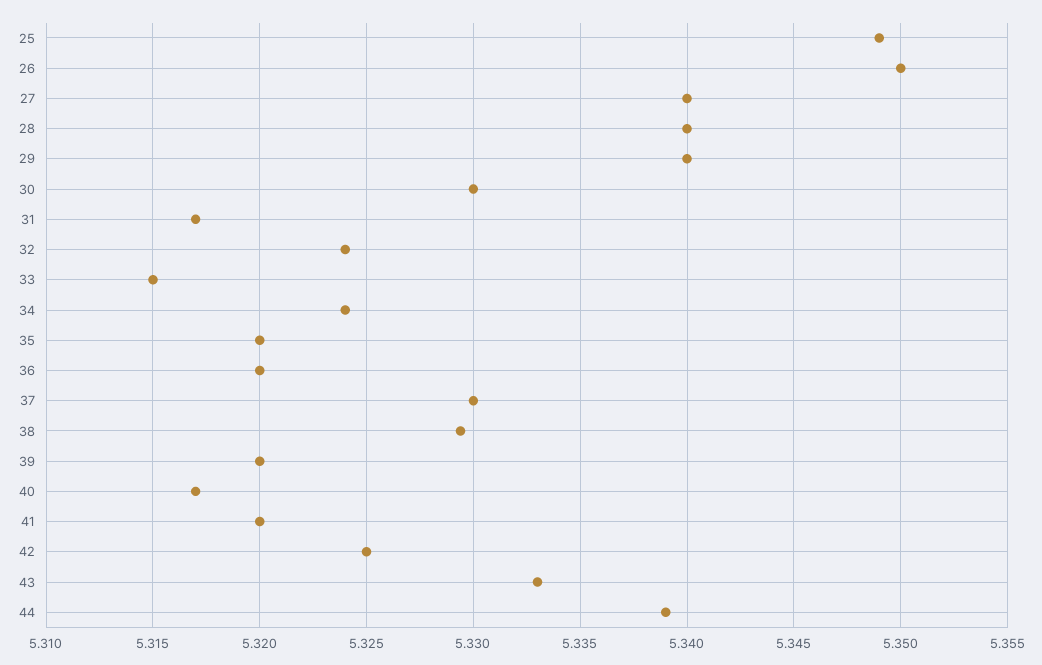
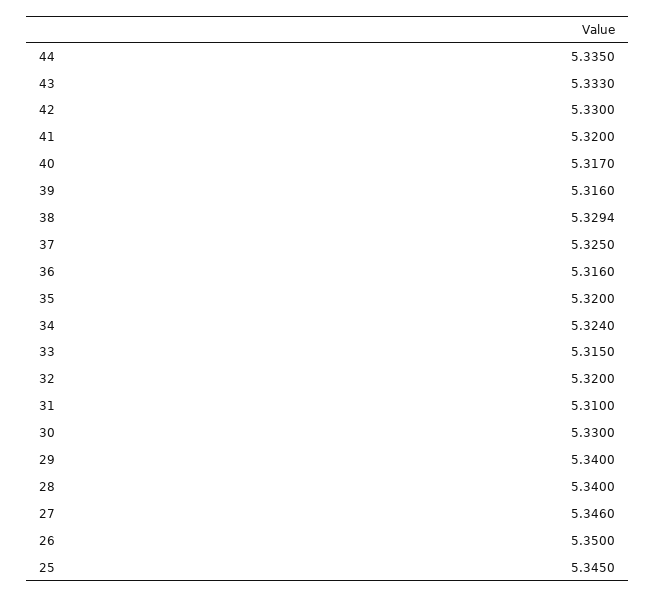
  {
-   "25": 5.349,
+   "25": 5.345,
    "26": 5.35,
-   "27": 5.34,
+   "27": 5.346,
    "28": 5.34,
    "29": 5.34,
    "30": 5.33,
-   "31": 5.317,
+   "31": 5.31,
-   "32": 5.324,
+   "32": 5.32,
    "33": 5.315,
    "34": 5.324,
    "35": 5.32,
-   "36": 5.32,
+   "36": 5.316,
-   "37": 5.33,
+   "37": 5.325,
    "38": 5.3294,
-   "39": 5.32,
+   "39": 5.316,
    "40": 5.317,
    "41": 5.32,
-   "42": 5.325,
+   "42": 5.33,
    "43": 5.333,
-   "44": 5.339
+   "44": 5.335
  }

